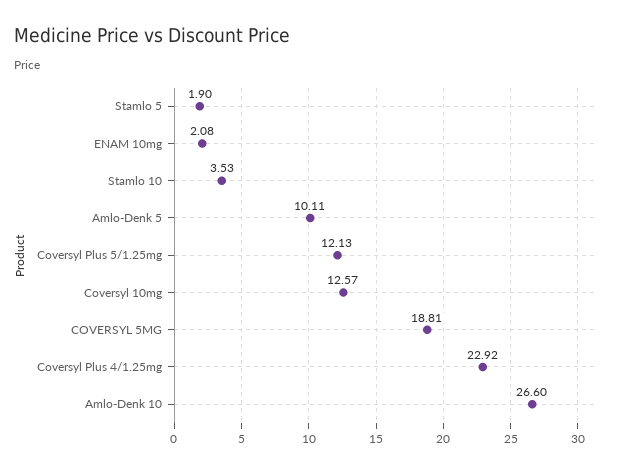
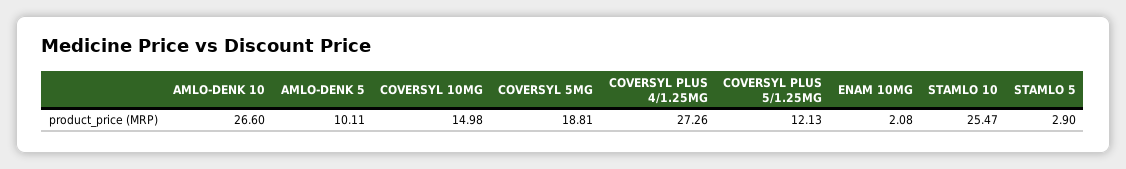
  {
-   "Stamlo 5": 1.9,
+   "Stamlo 5": 2.9,
    "ENAM 10mg": 2.08,
-   "Stamlo 10": 3.53,
+   "Stamlo 10": 25.47,
    "Amlo-Denk 5": 10.11,
    "Coversyl Plus 5/1.25mg": 12.13,
-   "Coversyl 10mg": 12.57,
+   "Coversyl 10mg": 14.98,
    "COVERSYL 5MG": 18.81,
-   "Coversyl Plus 4/1.25mg": 22.92,
+   "Coversyl Plus 4/1.25mg": 27.26,
    "Amlo-Denk 10": 26.6
  }

